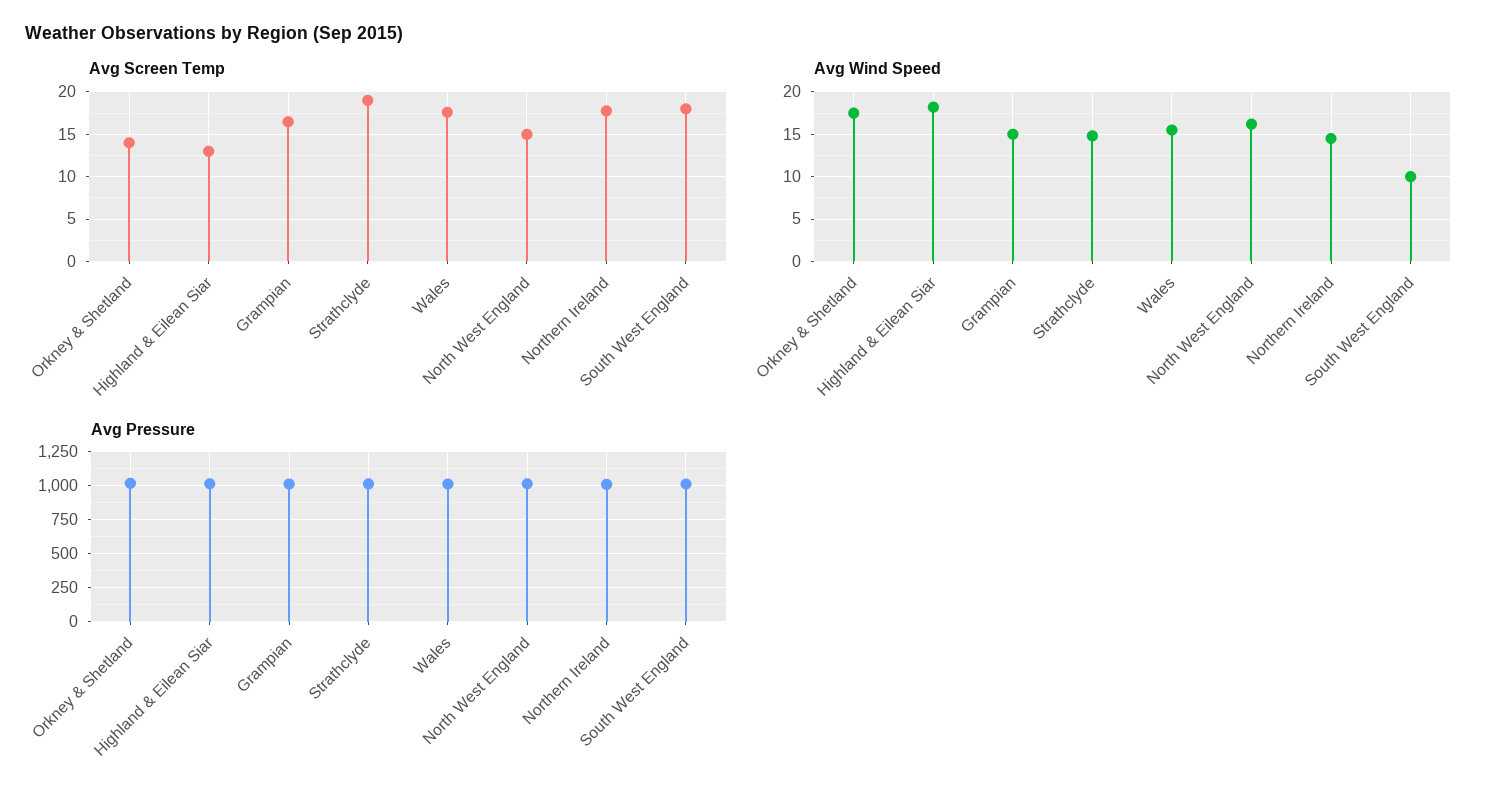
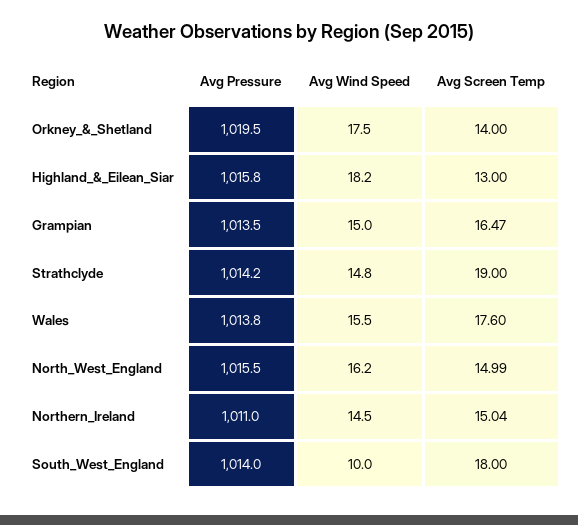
  {
    "Avg Screen Temp": {
      "Orkney & Shetland": 14,
      "Highland & Eilean Siar": 13,
      "Grampian": 16.47,
      "Strathclyde": 19,
      "Wales": 17.6,
      "North West England": 14.99,
-     "Northern Ireland": 18,
+     "Northern Ireland": 15.04,
      "South West England": 18
    },
    "Avg Wind Speed": {
      "Orkney & Shetland": 17.5,
      "Highland & Eilean Siar": 18.2,
      "Grampian": 15,
      "Strathclyde": 14.8,
      "Wales": 15.5,
      "North West England": 16.2,
      "Northern Ireland": 14.5,
      "South West England": 10
    },
    "Avg Pressure": {
      "Orkney & Shetland": 1019.5,
      "Highland & Eilean Siar": 1015.8,
      "Grampian": 1013.5,
      "Strathclyde": 1014.2,
      "Wales": 1013.8,
      "North West England": 1015.5,
      "Northern Ireland": 1011,
      "South West England": 1014
    }
  }

